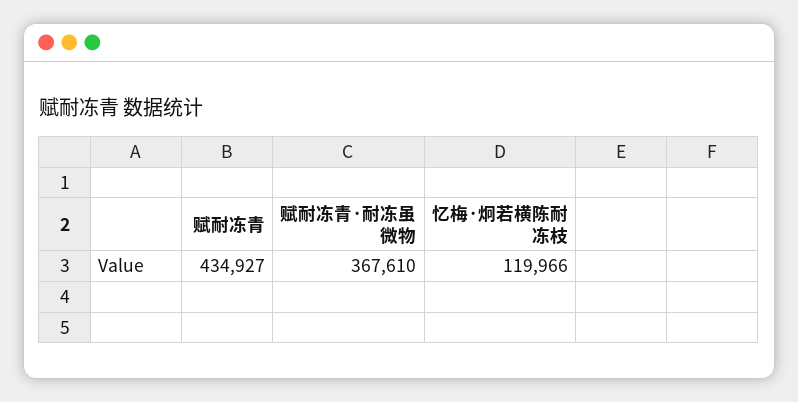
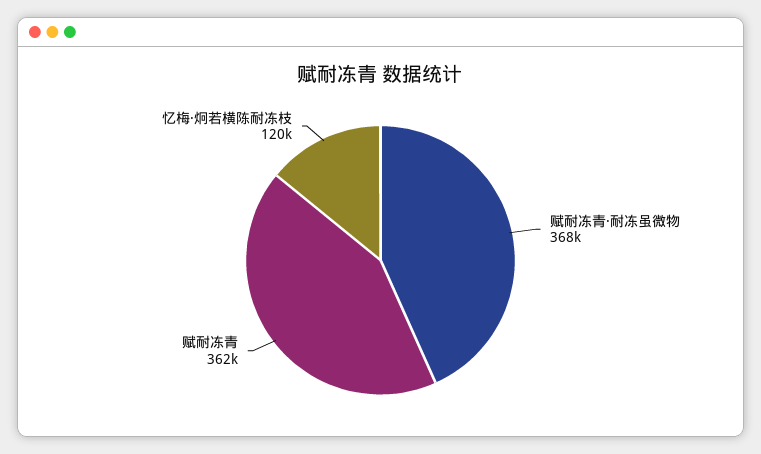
  {
-   "赋耐冻青": 434927,
+   "赋耐冻青": 362000,
    "赋耐冻青·耐冻虽微物": 367610,
    "忆梅·炯若横陈耐冻枝": 119966
  }

